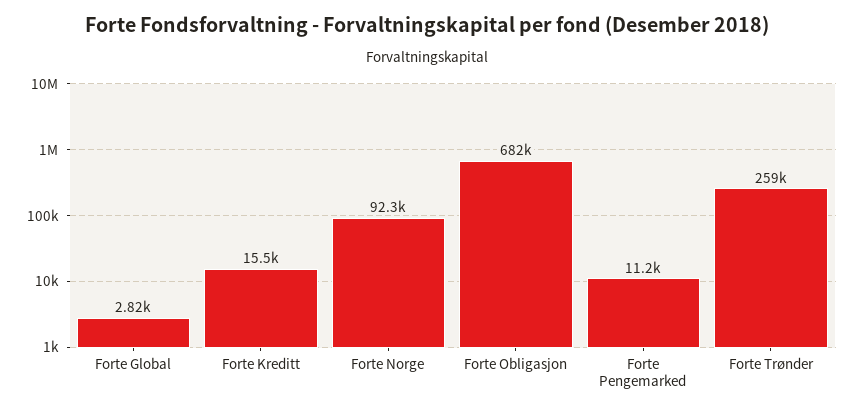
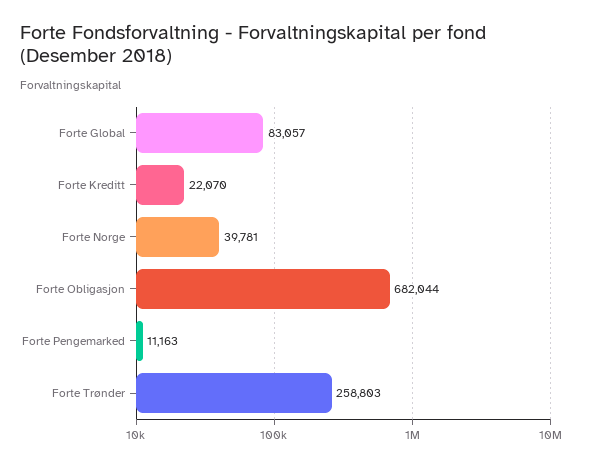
  {
-   "Forte Global": 2820,
+   "Forte Global": 83057,
-   "Forte Kreditt": 15500,
+   "Forte Kreditt": 22070,
-   "Forte Norge": 92300,
+   "Forte Norge": 39781,
    "Forte Obligasjon": 682044,
    "Forte Pengemarked": 11163,
    "Forte Trønder": 258803
  }

